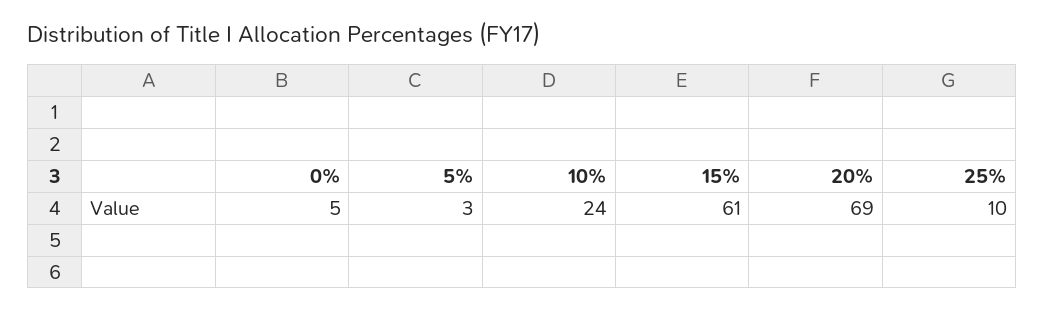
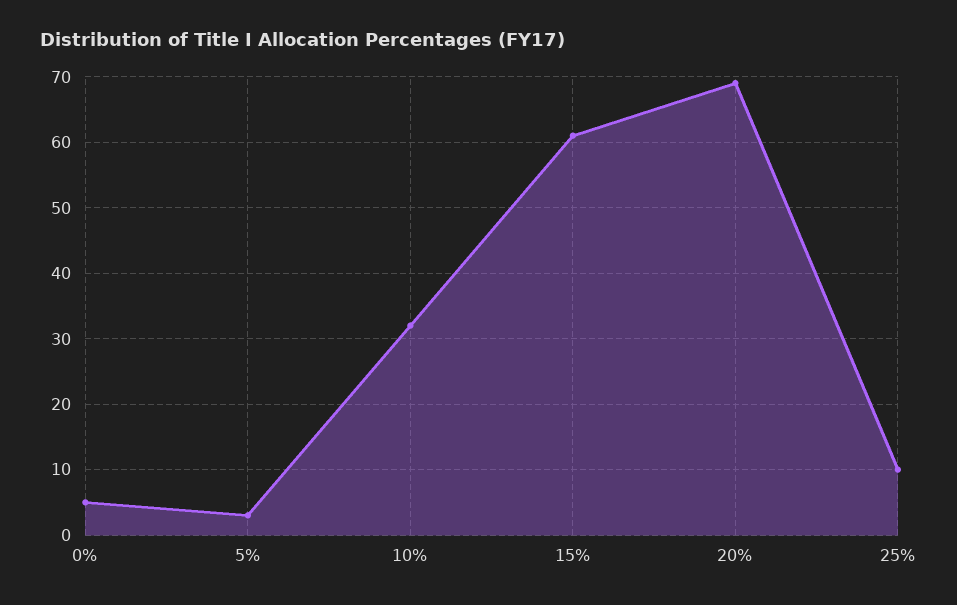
  {
    "0%": 5,
    "5%": 3,
-   "10%": 24,
+   "10%": 32,
    "15%": 61,
    "20%": 69,
    "25%": 10
  }

